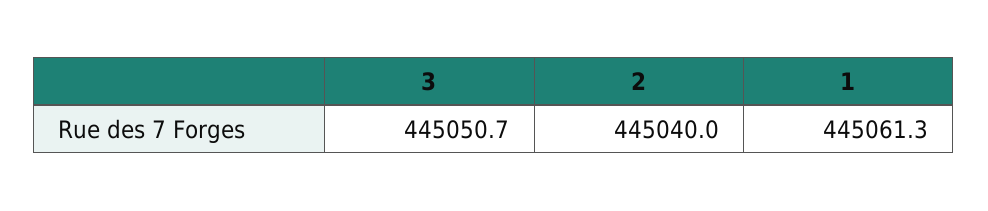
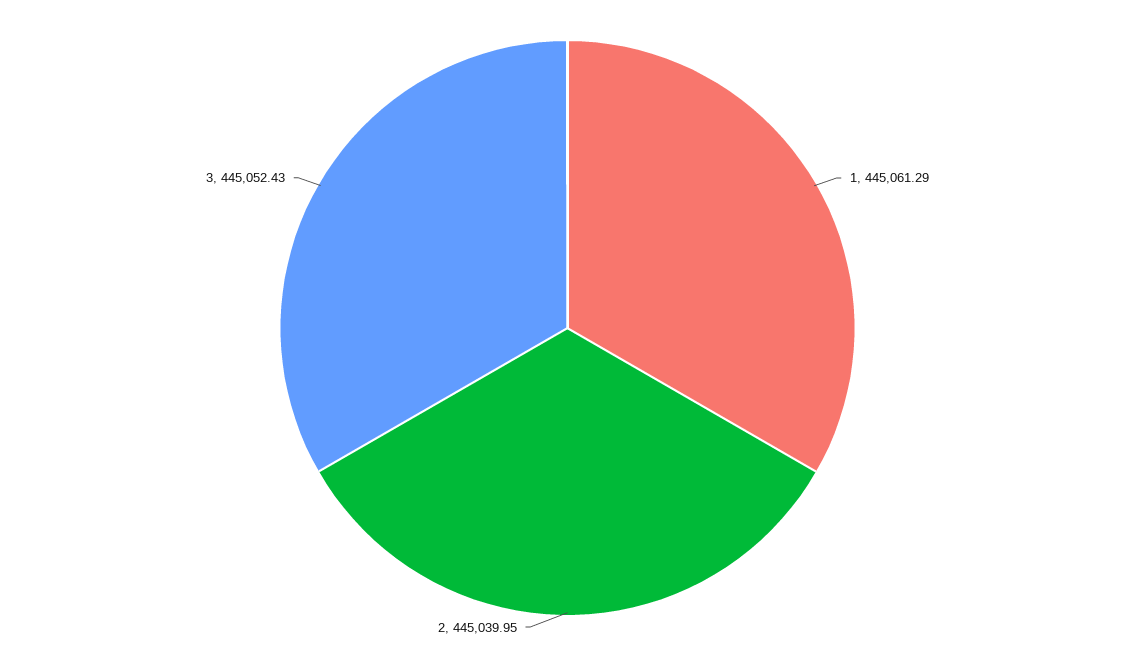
  {
-   "3": 445050.7,
+   "3": 445052.43,
    "2": 445039.95,
    "1": 445061.29
  }

